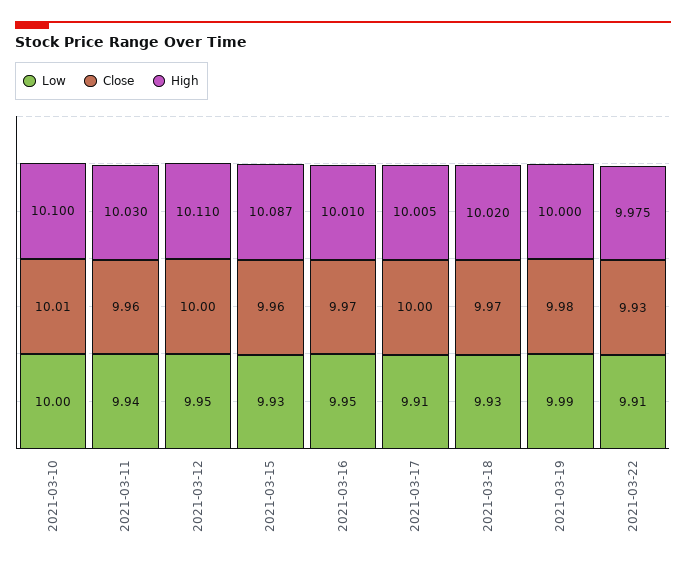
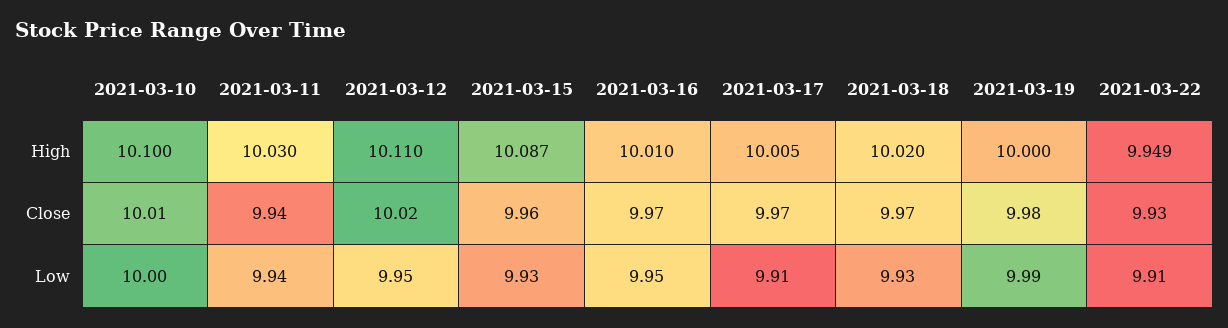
  {
    "Low": {
      "2021-03-10": 10,
      "2021-03-11": 9.94,
      "2021-03-12": 9.95,
      "2021-03-15": 9.93,
      "2021-03-16": 9.95,
      "2021-03-17": 9.91,
      "2021-03-18": 9.93,
      "2021-03-19": 9.99,
      "2021-03-22": 9.91
    },
    "Close": {
      "2021-03-10": 10.01,
-     "2021-03-11": 9.96,
+     "2021-03-11": 9.94,
-     "2021-03-12": 10,
+     "2021-03-12": 10.02,
      "2021-03-15": 9.96,
      "2021-03-16": 9.97,
-     "2021-03-17": 10,
+     "2021-03-17": 9.97,
      "2021-03-18": 9.97,
      "2021-03-19": 9.98,
      "2021-03-22": 9.93
    },
    "High": {
      "2021-03-10": 10.1,
      "2021-03-11": 10.03,
      "2021-03-12": 10.11,
      "2021-03-15": 10.087,
      "2021-03-16": 10.01,
      "2021-03-17": 10.005,
      "2021-03-18": 10.02,
      "2021-03-19": 10,
-     "2021-03-22": 9.975
+     "2021-03-22": 9.949
    }
  }

